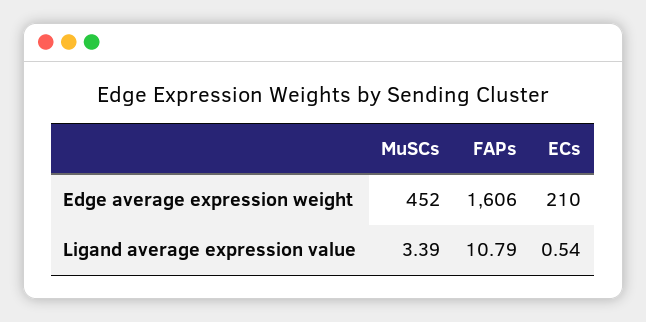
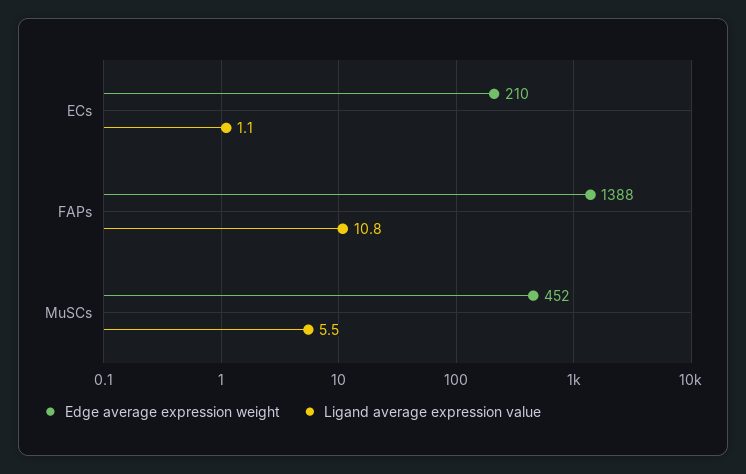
  {
    "Edge average expression weight": {
      "MuSCs": 452,
-     "FAPs": 1606,
+     "FAPs": 1388,
      "ECs": 210
    },
    "Ligand average expression value": {
-     "MuSCs": 3.39,
+     "MuSCs": 5.5,
      "FAPs": 10.79,
-     "ECs": 0.54
+     "ECs": 1.1
    }
  }

